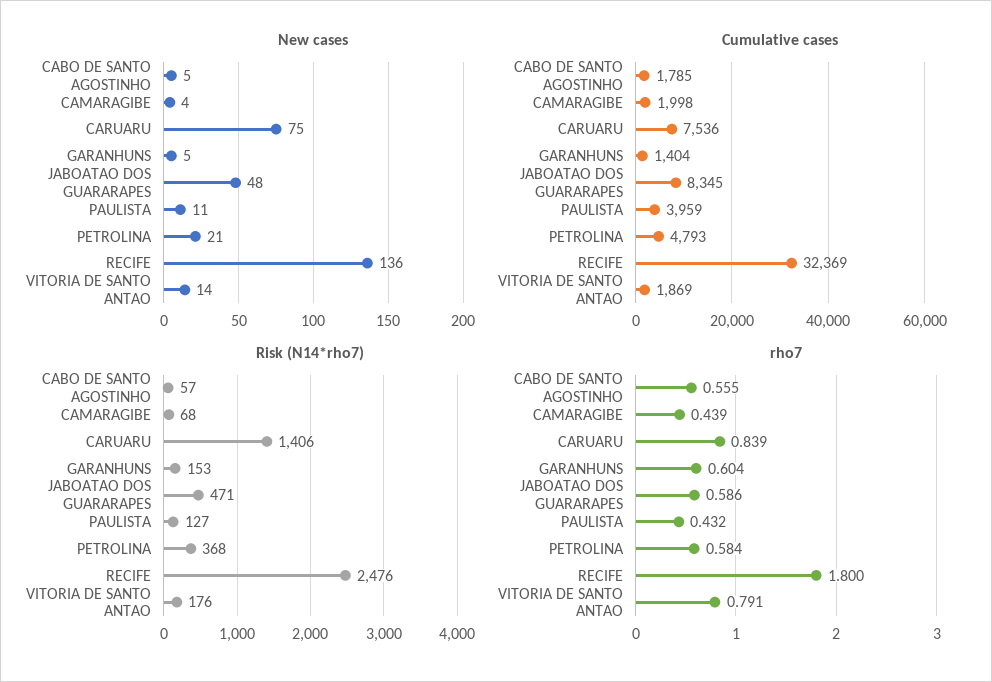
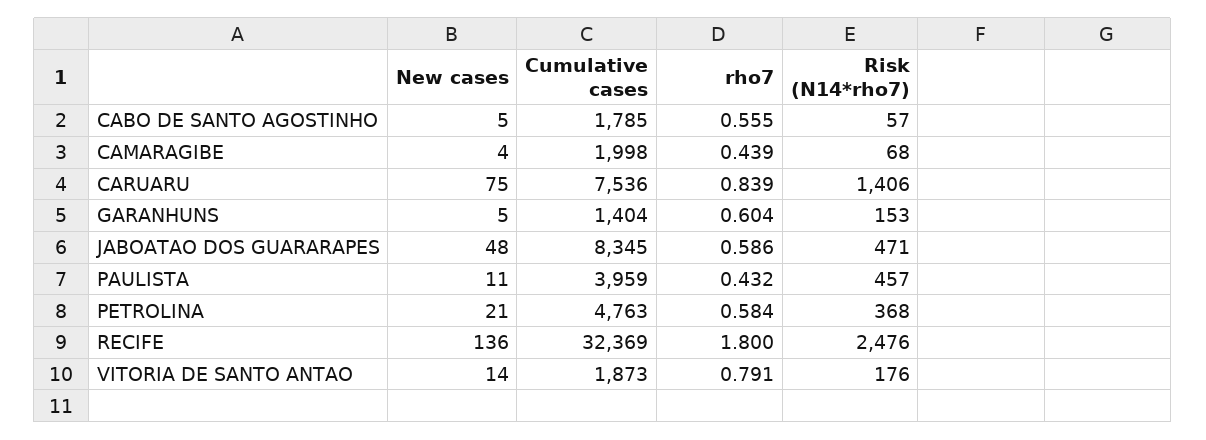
  {
    "New cases": {
      "CABO DE SANTO AGOSTINHO": 5,
      "CAMARAGIBE": 4,
      "CARUARU": 75,
      "GARANHUNS": 5,
      "JABOATAO DOS GUARARAPES": 48,
      "PAULISTA": 11,
      "PETROLINA": 21,
      "RECIFE": 136,
      "VITORIA DE SANTO ANTAO": 14
    },
    "Cumulative cases": {
      "CABO DE SANTO AGOSTINHO": 1785,
      "CAMARAGIBE": 1998,
      "CARUARU": 7536,
      "GARANHUNS": 1404,
      "JABOATAO DOS GUARARAPES": 8345,
      "PAULISTA": 3959,
-     "PETROLINA": 4793,
+     "PETROLINA": 4763,
      "RECIFE": 32369,
-     "VITORIA DE SANTO ANTAO": 1869
+     "VITORIA DE SANTO ANTAO": 1873
    },
    "Risk (N14*rho7)": {
      "CABO DE SANTO AGOSTINHO": 57,
      "CAMARAGIBE": 68,
      "CARUARU": 1406,
      "GARANHUNS": 153,
      "JABOATAO DOS GUARARAPES": 471,
-     "PAULISTA": 127,
+     "PAULISTA": 457,
      "PETROLINA": 368,
      "RECIFE": 2476,
      "VITORIA DE SANTO ANTAO": 176
    },
    "rho7": {
      "CABO DE SANTO AGOSTINHO": 0.555,
      "CAMARAGIBE": 0.439,
      "CARUARU": 0.839,
      "GARANHUNS": 0.604,
      "JABOATAO DOS GUARARAPES": 0.586,
      "PAULISTA": 0.432,
      "PETROLINA": 0.584,
      "RECIFE": 1.8,
      "VITORIA DE SANTO ANTAO": 0.791
    }
  }

